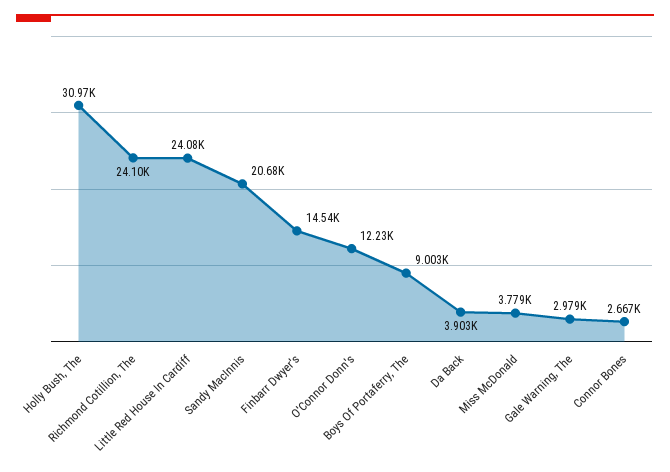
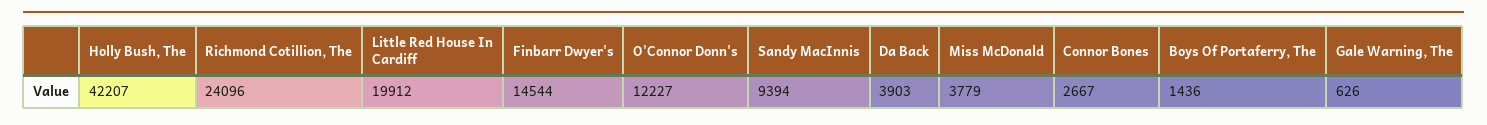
  {
-   "Holly Bush, The": 30970,
+   "Holly Bush, The": 42207,
    "Richmond Cotillion, The": 24096,
-   "Little Red House In Cardiff": 24080,
+   "Little Red House In Cardiff": 19912,
-   "Sandy MacInnis": 20680,
+   "Sandy MacInnis": 9394,
    "Finbarr Dwyer's": 14544,
    "O'Connor Donn's": 12227,
-   "Boys Of Portaferry, The": 9003,
+   "Boys Of Portaferry, The": 1436,
    "Da Back": 3903,
    "Miss McDonald": 3779,
-   "Gale Warning, The": 2979,
+   "Gale Warning, The": 626,
    "Connor Bones": 2667
  }

